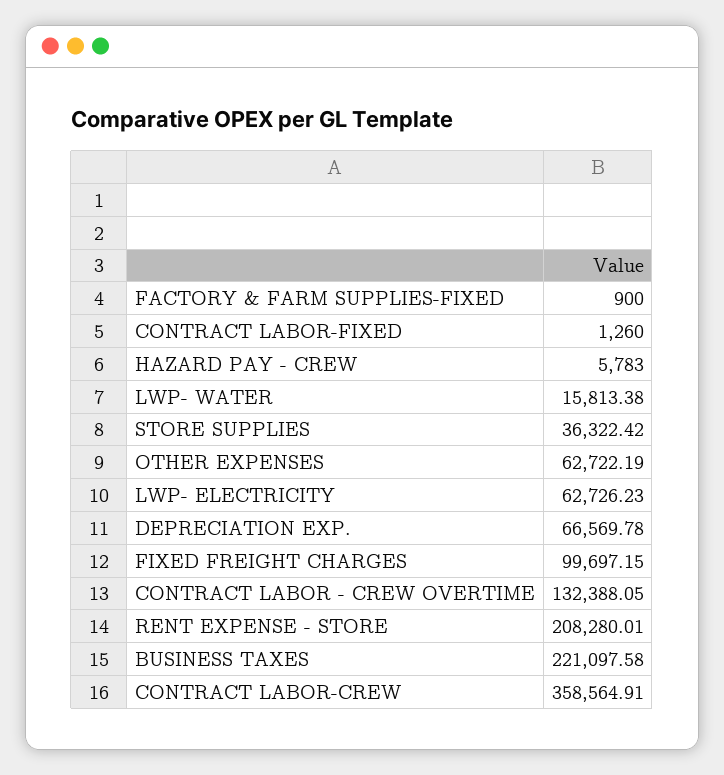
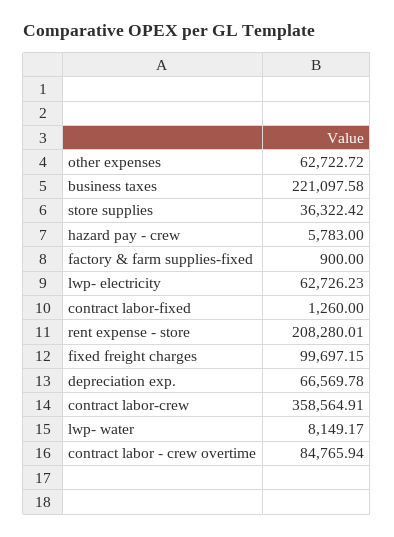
  {
    "FACTORY & FARM SUPPLIES-FIXED": 900,
    "CONTRACT LABOR-FIXED": 1260,
    "HAZARD PAY - CREW": 5783,
-   "LWP- WATER": 15813.38,
+   "LWP- WATER": 8149.17,
    "STORE SUPPLIES": 36322.42,
-   "OTHER EXPENSES": 62722.19,
+   "OTHER EXPENSES": 62722.72,
    "LWP- ELECTRICITY": 62726.23,
    "DEPRECIATION EXP.": 66569.78,
    "FIXED FREIGHT CHARGES": 99697.15,
-   "CONTRACT LABOR - CREW OVERTIME": 132388.05,
+   "CONTRACT LABOR - CREW OVERTIME": 84765.94,
    "RENT EXPENSE - STORE": 208280.01,
    "BUSINESS TAXES": 221097.58,
    "CONTRACT LABOR-CREW": 358564.91
  }

